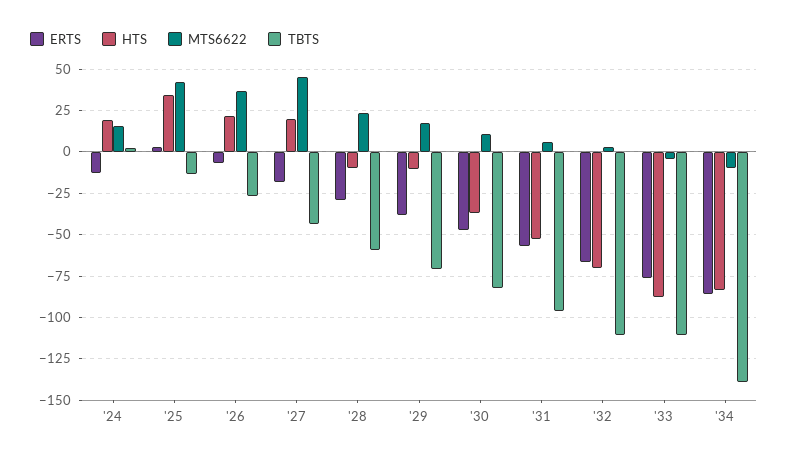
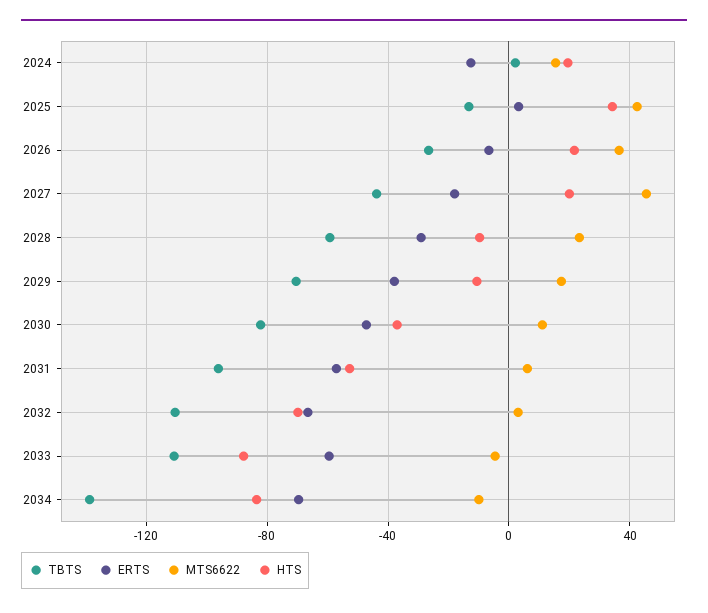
  {
    "ERTS": {
      "'24": -15,
      "'25": 5,
      "'26": -5,
      "'27": -20,
      "'28": -30,
      "'29": -40,
      "'30": -45,
      "'31": -55,
      "'32": -65,
-     "'33": -75,
+     "'33": -60,
-     "'34": -85
+     "'34": -70
    },
    "HTS": {
      "'24": 20,
      "'25": 35,
      "'26": 20,
      "'27": 20,
      "'28": -10,
      "'29": -10,
      "'30": -35,
      "'31": -55,
      "'32": -70,
      "'33": -90,
      "'34": -85
    },
    "MTS6622": {
      "'24": 15,
      "'25": 40,
      "'26": 35,
      "'27": 45,
      "'28": 25,
      "'29": 15,
      "'30": 10,
      "'31": 5,
      "'32": 5,
      "'33": -5,
      "'34": -10
    },
    "TBTS": {
      "'24": 0,
      "'25": -15,
      "'26": -25,
      "'27": -45,
      "'28": -60,
      "'29": -70,
      "'30": -80,
      "'31": -95,
      "'32": -110,
      "'33": -110,
      "'34": -140
    }
  }

